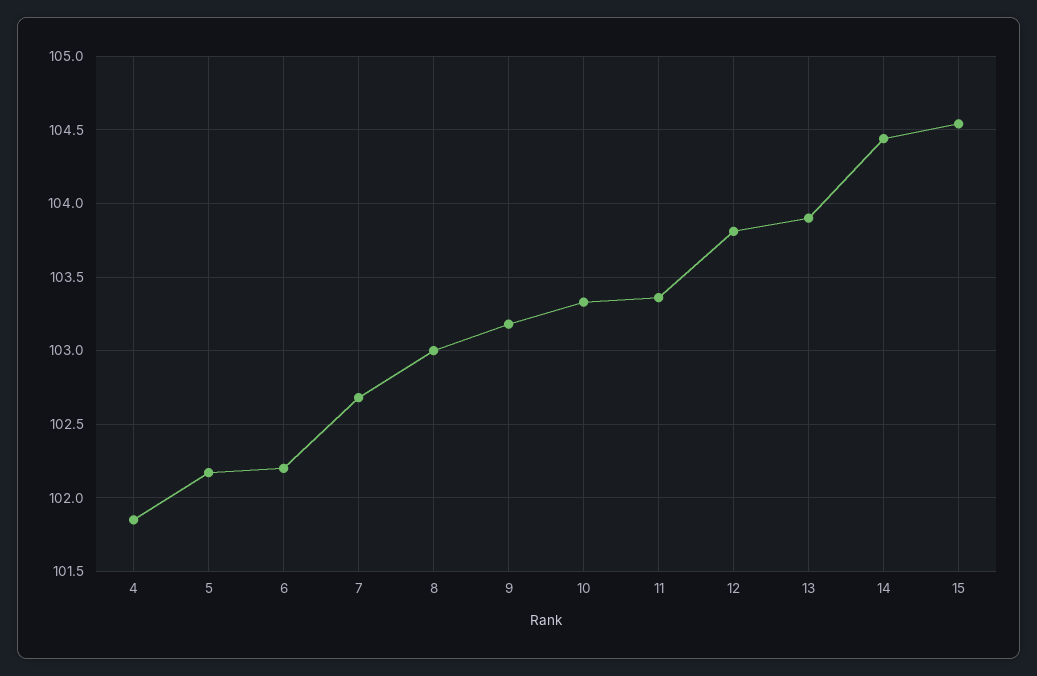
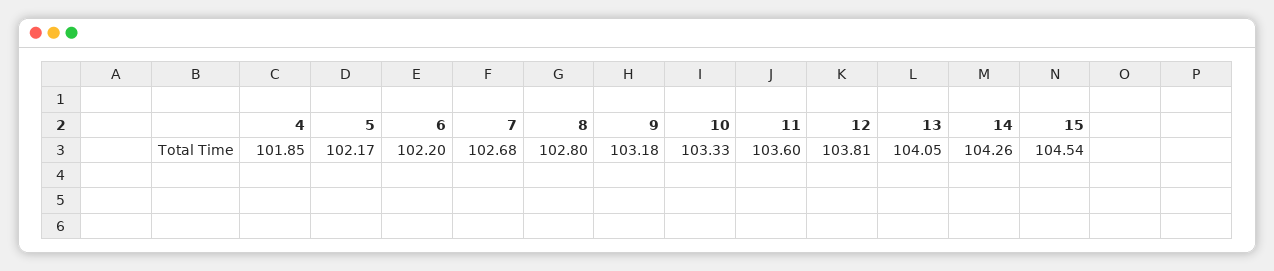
  {
    "4": 101.85,
    "5": 102.17,
    "6": 102.2,
    "7": 102.68,
-   "8": 103,
+   "8": 102.8,
    "9": 103.18,
    "10": 103.33,
-   "11": 103.35,
+   "11": 103.6,
    "12": 103.81,
-   "13": 103.9,
+   "13": 104.05,
-   "14": 104.45,
+   "14": 104.26,
    "15": 104.54
  }

